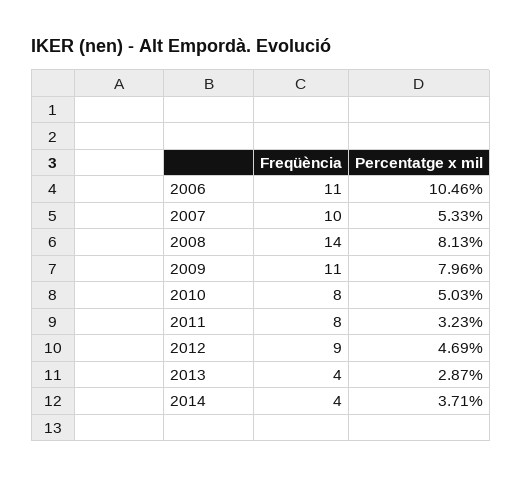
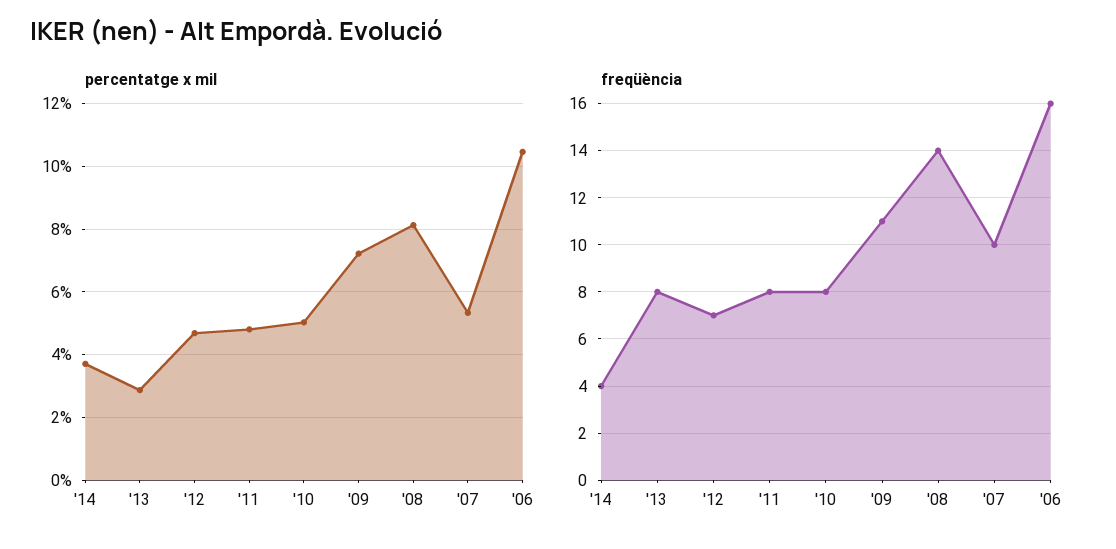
  {
    "Freqüència": {
-     "2006": 11,
+     "2006": 16,
      "2007": 10,
      "2008": 14,
      "2009": 11,
      "2010": 8,
      "2011": 8,
-     "2012": 9,
+     "2012": 7,
-     "2013": 4,
+     "2013": 8,
      "2014": 4
    },
    "Percentatge x mil": {
      "2006": 10.46,
      "2007": 5.33,
      "2008": 8.13,
-     "2009": 7.96,
+     "2009": 7.2,
      "2010": 5.03,
-     "2011": 3.23,
+     "2011": 4.8,
      "2012": 4.69,
      "2013": 2.87,
      "2014": 3.71
    }
  }

